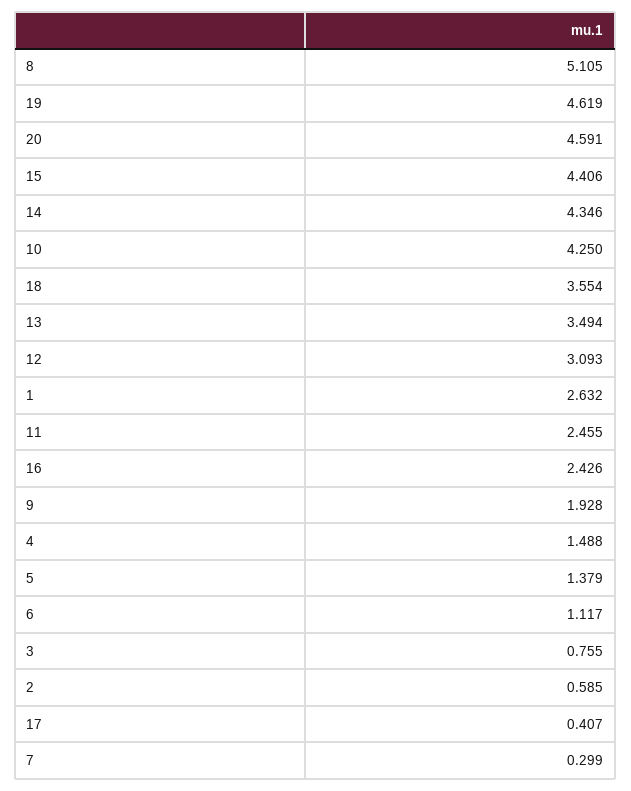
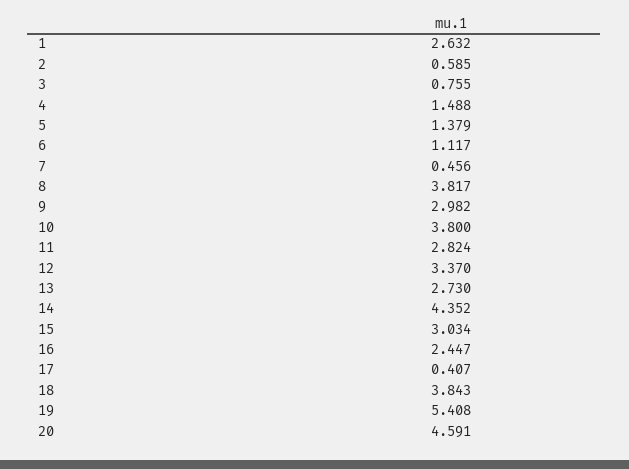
  {
-   "8": 5.105,
+   "8": 3.817,
-   "19": 4.619,
+   "19": 5.408,
    "20": 4.591,
-   "15": 4.406,
+   "15": 3.034,
-   "14": 4.346,
+   "14": 4.352,
-   "10": 4.25,
+   "10": 3.8,
-   "18": 3.554,
+   "18": 3.843,
-   "13": 3.494,
+   "13": 2.73,
-   "12": 3.093,
+   "12": 3.37,
    "1": 2.632,
-   "11": 2.455,
+   "11": 2.824,
-   "16": 2.426,
+   "16": 2.447,
-   "9": 1.928,
+   "9": 2.982,
    "4": 1.488,
    "5": 1.379,
    "6": 1.117,
    "3": 0.755,
    "2": 0.585,
    "17": 0.407,
-   "7": 0.299
+   "7": 0.456
  }

